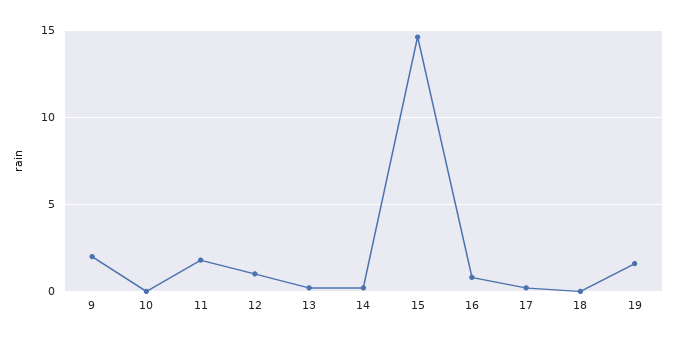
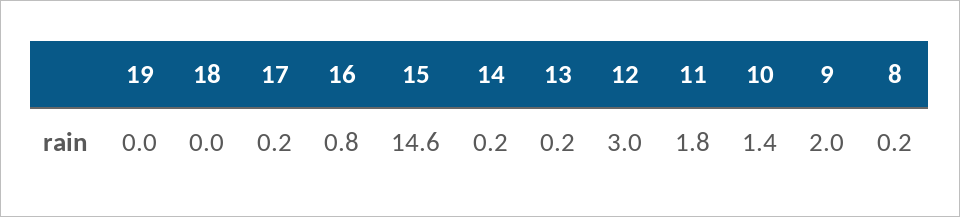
  {
    "9": 2,
-   "10": 0,
+   "10": 1.4,
    "11": 1.8,
-   "12": 1,
+   "12": 3,
    "13": 0.2,
    "14": 0.2,
    "15": 14.6,
    "16": 0.8,
    "17": 0.2,
    "18": 0,
-   "19": 1.5
+   "19": 0,
+   "8": 0.2
  }

